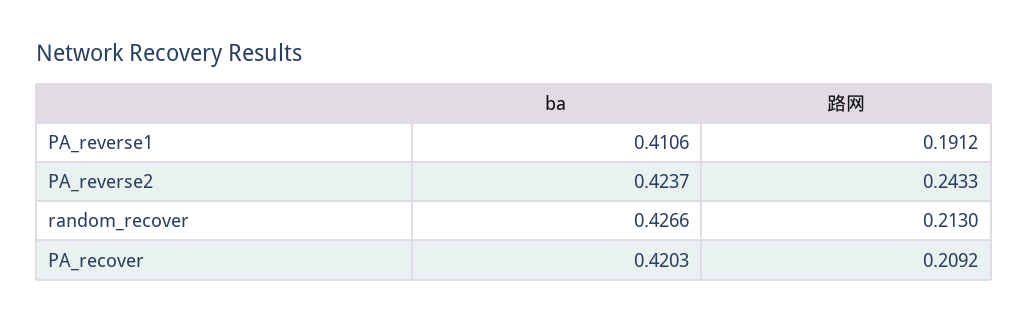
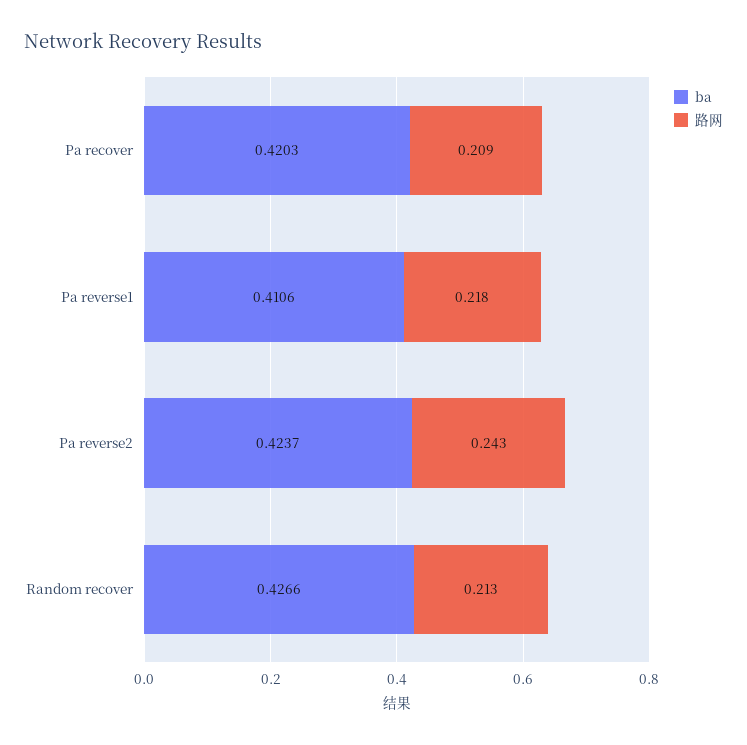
  {
    "ba": {
      "PA_reverse1": 0.4106,
      "PA_reverse2": 0.4237,
      "random_recover": 0.4266,
      "PA_recover": 0.4203
    },
    "路网": {
-     "PA_reverse1": 0.1912,
+     "PA_reverse1": 0.218,
      "PA_reverse2": 0.2433,
      "random_recover": 0.213,
      "PA_recover": 0.2092
    }
  }

